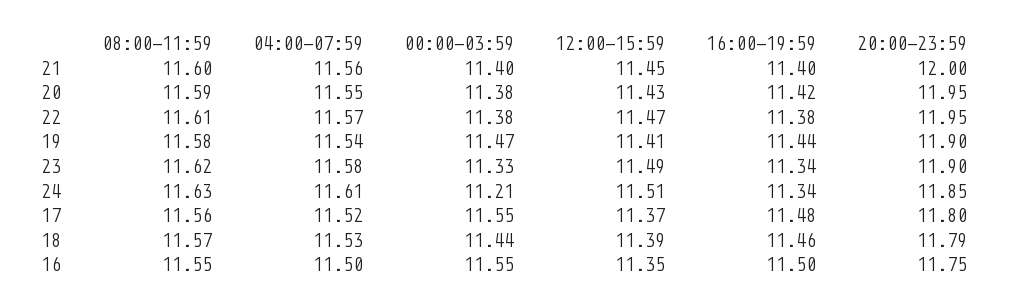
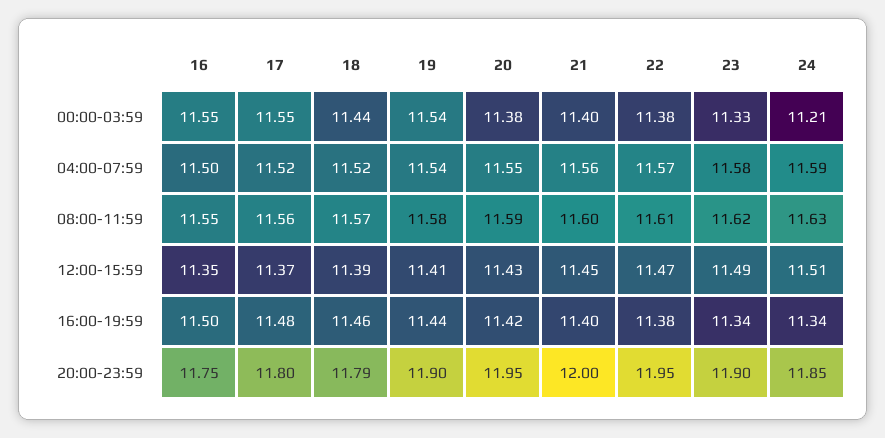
  {
    "08:00-11:59": {
      "21": 11.6,
      "20": 11.59,
      "22": 11.61,
      "19": 11.58,
      "23": 11.62,
      "24": 11.63,
      "17": 11.56,
      "18": 11.57,
      "16": 11.55
    },
    "04:00-07:59": {
      "21": 11.56,
      "20": 11.55,
      "22": 11.57,
      "19": 11.54,
      "23": 11.58,
-     "24": 11.61,
+     "24": 11.59,
      "17": 11.52,
-     "18": 11.53,
+     "18": 11.52,
      "16": 11.5
    },
    "00:00-03:59": {
      "21": 11.4,
      "20": 11.38,
      "22": 11.38,
-     "19": 11.47,
+     "19": 11.54,
      "23": 11.33,
      "24": 11.21,
      "17": 11.55,
      "18": 11.44,
      "16": 11.55
    },
    "12:00-15:59": {
      "21": 11.45,
      "20": 11.43,
      "22": 11.47,
      "19": 11.41,
      "23": 11.49,
      "24": 11.51,
      "17": 11.37,
      "18": 11.39,
      "16": 11.35
    },
    "16:00-19:59": {
      "21": 11.4,
      "20": 11.42,
      "22": 11.38,
      "19": 11.44,
      "23": 11.34,
      "24": 11.34,
      "17": 11.48,
      "18": 11.46,
      "16": 11.5
    },
    "20:00-23:59": {
      "21": 12,
      "20": 11.95,
      "22": 11.95,
      "19": 11.9,
      "23": 11.9,
      "24": 11.85,
      "17": 11.8,
      "18": 11.79,
      "16": 11.75
    }
  }

